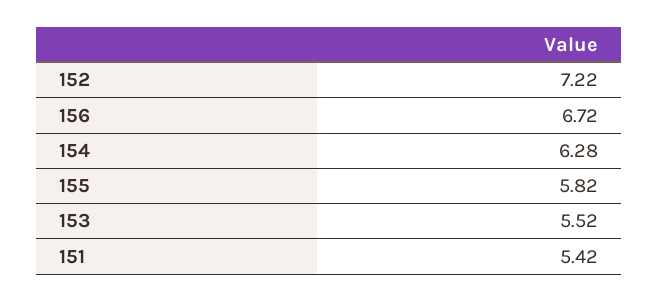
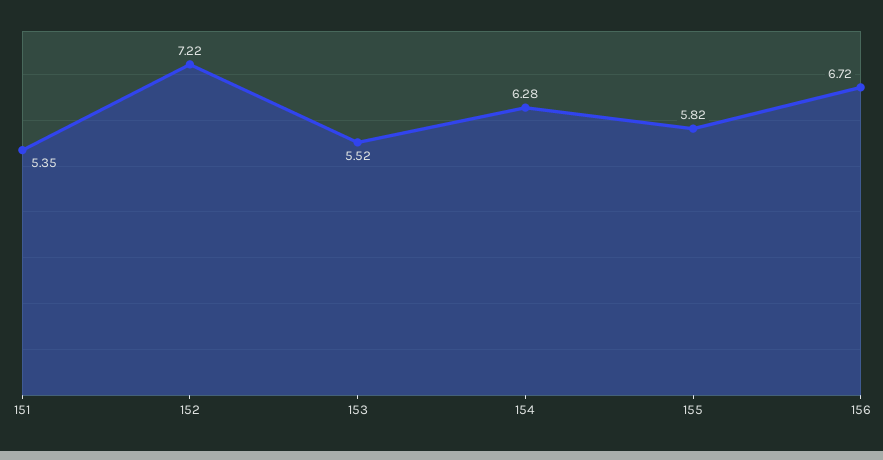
  {
    "152": 7.22,
    "156": 6.72,
    "154": 6.28,
    "155": 5.82,
    "153": 5.52,
-   "151": 5.42
+   "151": 5.35
  }

